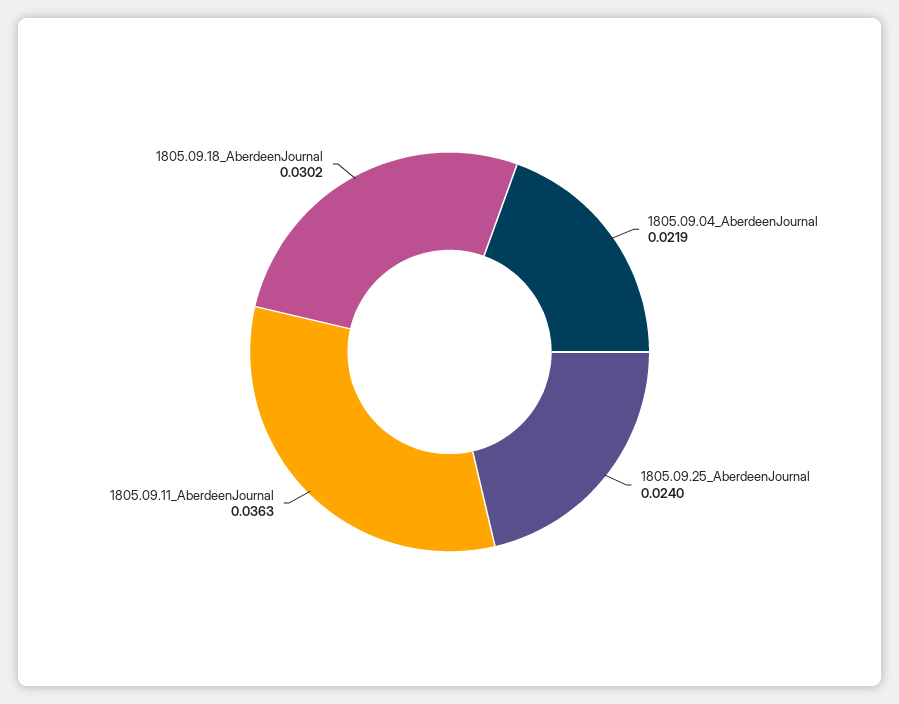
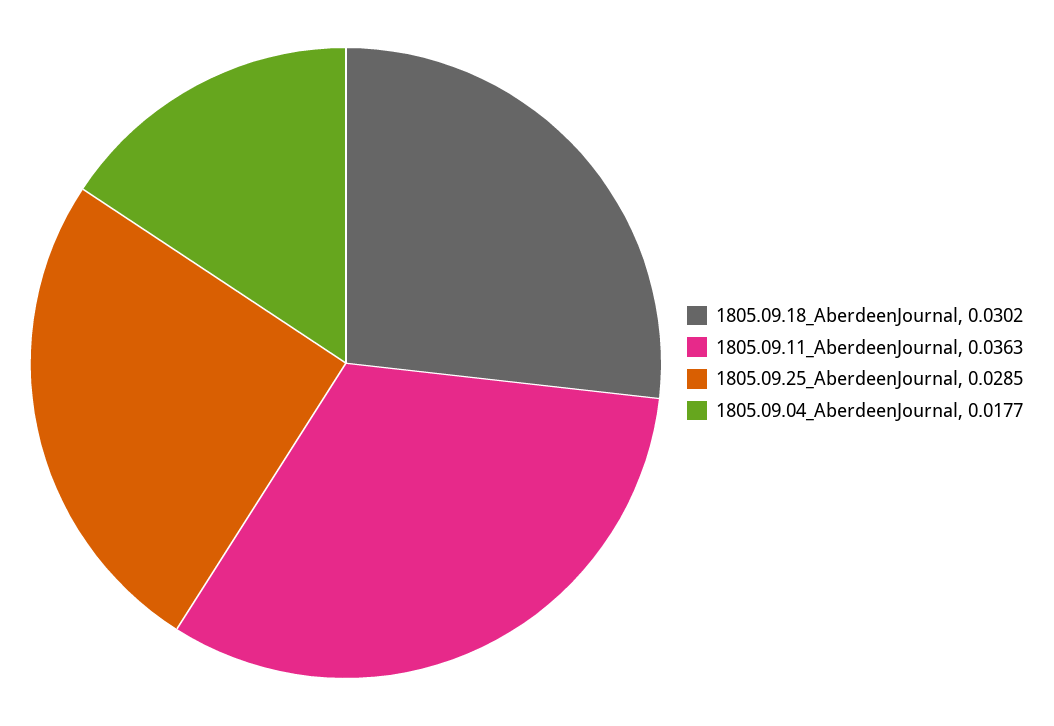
  {
-   "1805.09.04_AberdeenJournal": 0.0219,
+   "1805.09.04_AberdeenJournal": 0.0177,
-   "1805.09.25_AberdeenJournal": 0.024,
+   "1805.09.25_AberdeenJournal": 0.0285,
    "1805.09.11_AberdeenJournal": 0.0363,
    "1805.09.18_AberdeenJournal": 0.0302
  }

